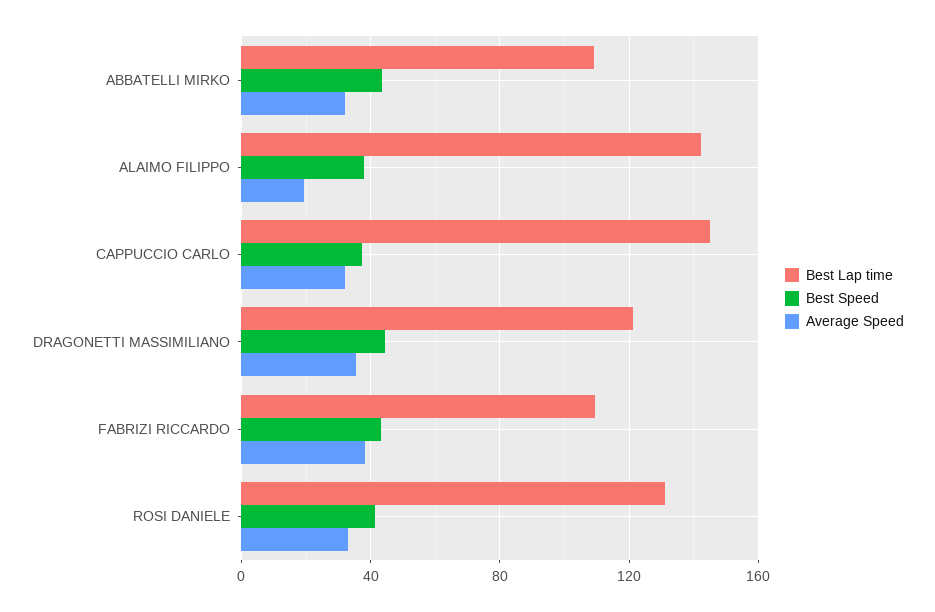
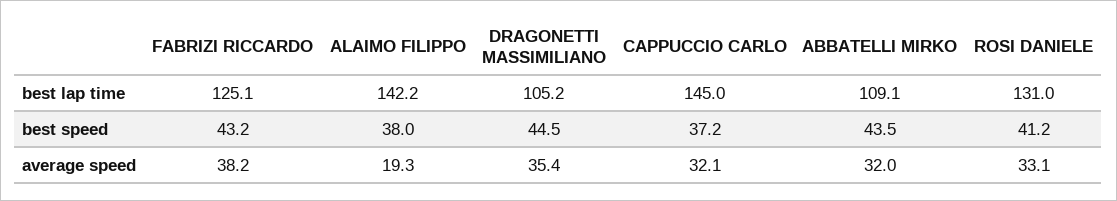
  {
    "Best Lap time": {
      "ABBATELLI MIRKO": 109.1,
      "ALAIMO FILIPPO": 142.2,
      "CAPPUCCIO CARLO": 145,
-     "DRAGONETTI MASSIMILIANO": 120,
+     "DRAGONETTI MASSIMILIANO": 105.2,
-     "FABRIZI RICCARDO": 110,
+     "FABRIZI RICCARDO": 125.1,
      "ROSI DANIELE": 131
    },
    "Best Speed": {
      "ABBATELLI MIRKO": 43.5,
      "ALAIMO FILIPPO": 38,
      "CAPPUCCIO CARLO": 37.2,
      "DRAGONETTI MASSIMILIANO": 44.5,
      "FABRIZI RICCARDO": 43.2,
      "ROSI DANIELE": 41.2
    },
    "Average Speed": {
      "ABBATELLI MIRKO": 32,
      "ALAIMO FILIPPO": 19.3,
      "CAPPUCCIO CARLO": 32.1,
      "DRAGONETTI MASSIMILIANO": 35.4,
      "FABRIZI RICCARDO": 38.2,
      "ROSI DANIELE": 33.1
    }
  }

